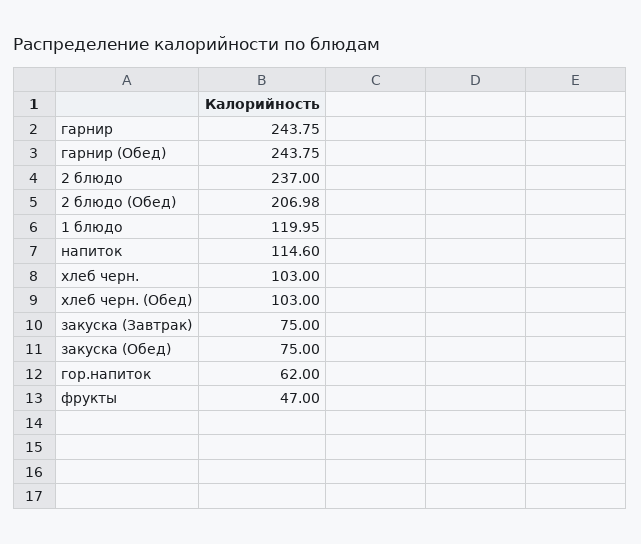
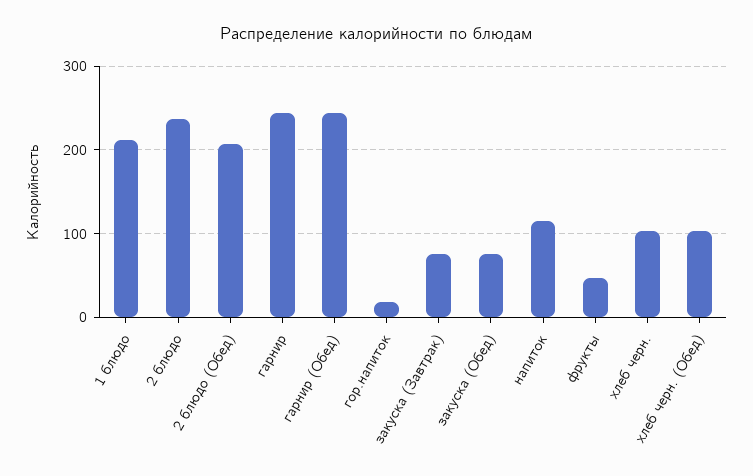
  {
    "гарнир": 243.75,
    "гарнир (Обед)": 243.75,
    "2 блюдо": 237,
    "2 блюдо (Обед)": 206.98,
-   "1 блюдо": 119.95,
+   "1 блюдо": 210,
    "напиток": 114.6,
    "хлеб черн.": 103,
    "хлеб черн. (Обед)": 103,
    "закуска (Завтрак)": 75,
    "закуска (Обед)": 75,
-   "гор.напиток": 62,
+   "гор.напиток": 20,
    "фрукты": 47
  }

